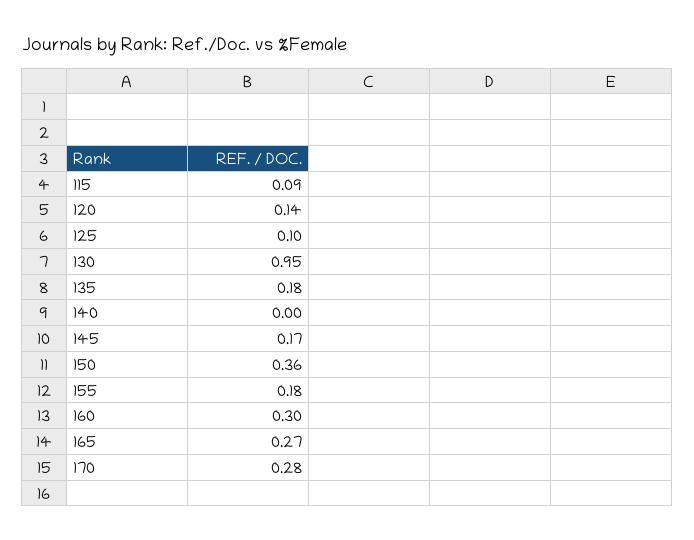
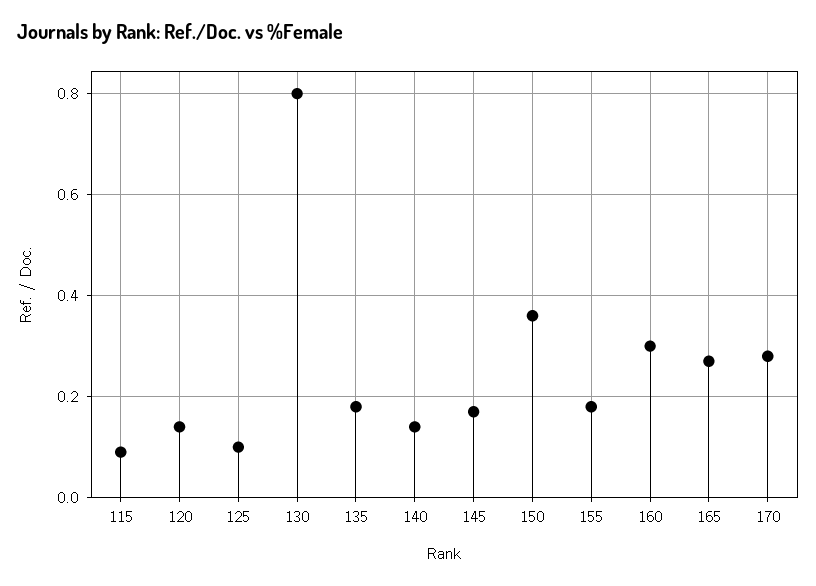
  {
    "115": 0.09,
    "120": 0.14,
    "125": 0.1,
-   "130": 0.95,
+   "130": 0.8,
    "135": 0.18,
-   "140": 0,
+   "140": 0.15,
    "145": 0.17,
    "150": 0.36,
    "155": 0.18,
    "160": 0.3,
    "165": 0.27,
    "170": 0.28
  }

